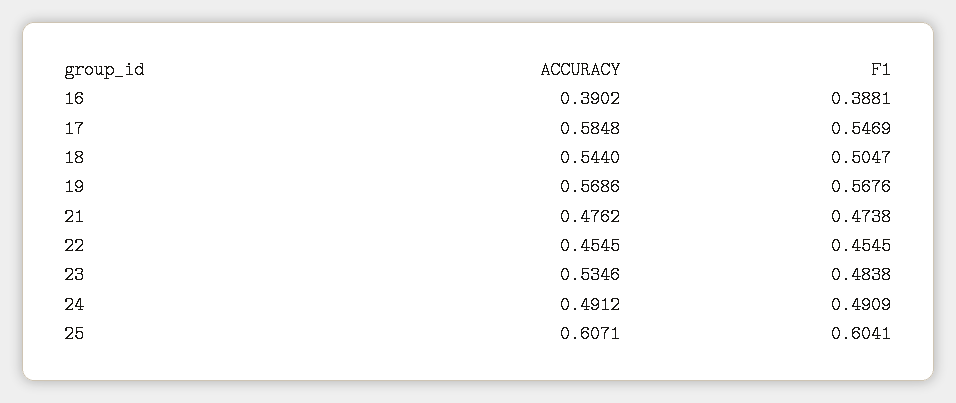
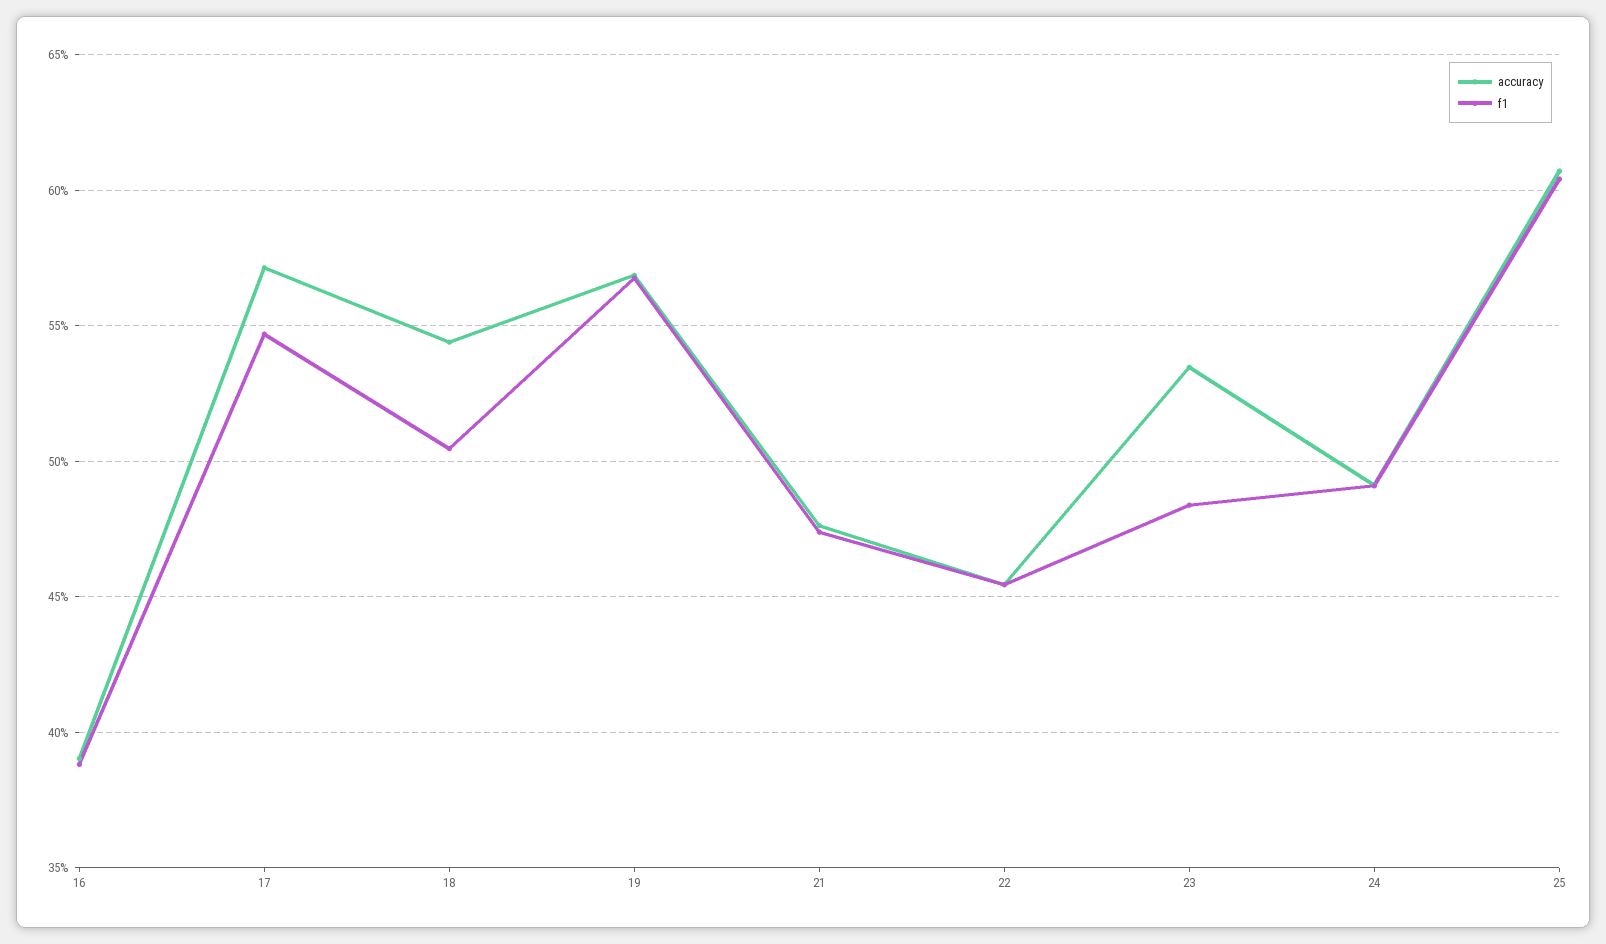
  {
    "ACCURACY": {
      "16": 0.3902,
-     "17": 0.5848,
+     "17": 0.57,
      "18": 0.544,
      "19": 0.5686,
      "21": 0.4762,
      "22": 0.4545,
      "23": 0.5346,
      "24": 0.4912,
      "25": 0.6071
    },
    "F1": {
      "16": 0.3881,
      "17": 0.5469,
      "18": 0.5047,
      "19": 0.5676,
      "21": 0.4738,
      "22": 0.4545,
      "23": 0.4838,
      "24": 0.4909,
      "25": 0.6041
    }
  }

